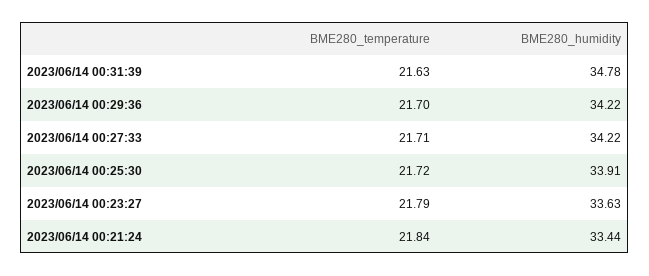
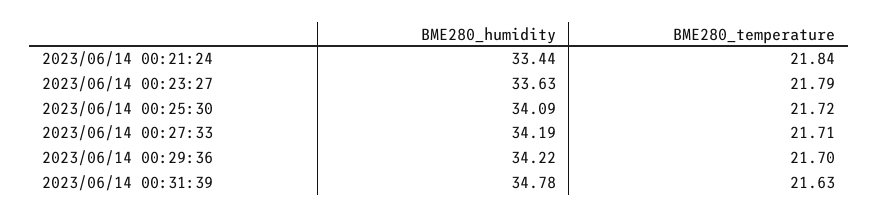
  {
    "BME280_temperature": {
      "2023/06/14 00:31:39": 21.63,
      "2023/06/14 00:29:36": 21.7,
      "2023/06/14 00:27:33": 21.71,
      "2023/06/14 00:25:30": 21.72,
      "2023/06/14 00:23:27": 21.79,
      "2023/06/14 00:21:24": 21.84
    },
    "BME280_humidity": {
      "2023/06/14 00:31:39": 34.78,
      "2023/06/14 00:29:36": 34.22,
-     "2023/06/14 00:27:33": 34.22,
+     "2023/06/14 00:27:33": 34.19,
-     "2023/06/14 00:25:30": 33.91,
+     "2023/06/14 00:25:30": 34.09,
      "2023/06/14 00:23:27": 33.63,
      "2023/06/14 00:21:24": 33.44
    }
  }

